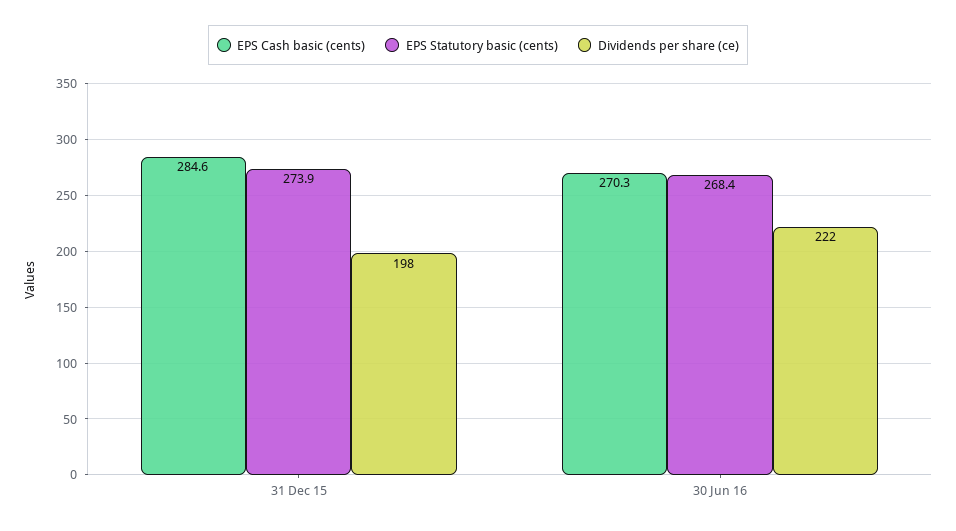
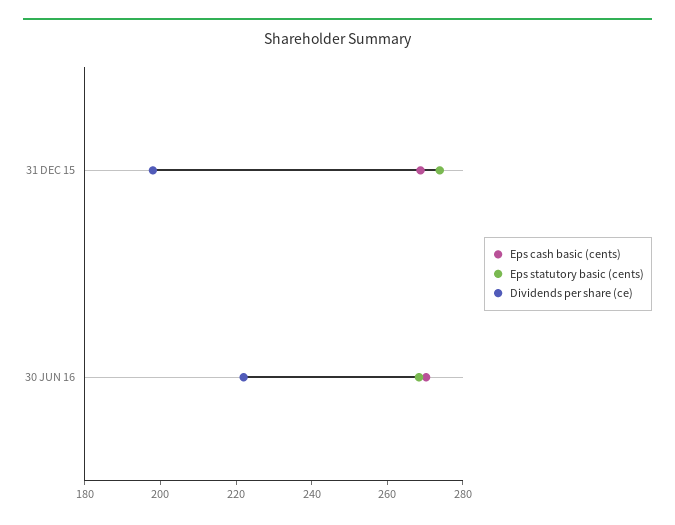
  {
    "EPS Cash basic (cents)": {
-     "31 Dec 15": 284.6,
+     "31 Dec 15": 270,
      "30 Jun 16": 270.3
    },
    "EPS Statutory basic (cents)": {
      "31 Dec 15": 273.9,
      "30 Jun 16": 268.4
    },
    "Dividends per share (ce)": {
      "31 Dec 15": 198,
      "30 Jun 16": 222
    }
  }

